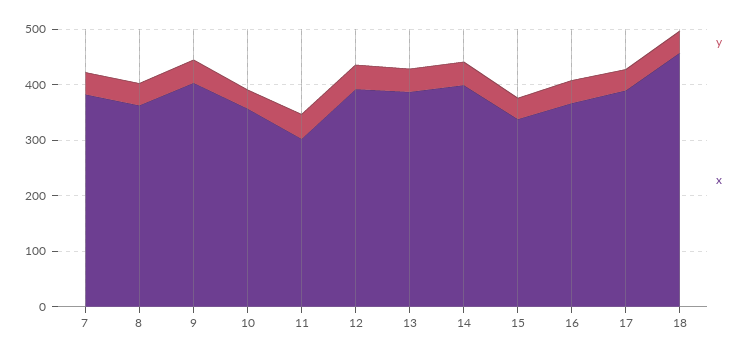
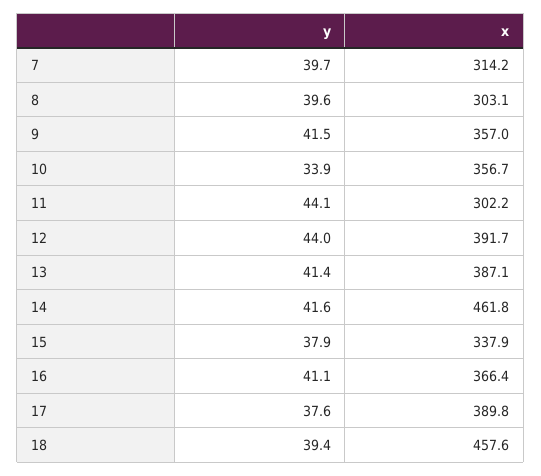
  {
    "y": {
      "7": 39.7,
      "8": 39.6,
      "9": 41.5,
      "10": 33.9,
      "11": 44.1,
      "12": 44,
      "13": 41.4,
      "14": 41.6,
      "15": 37.9,
      "16": 41.1,
      "17": 37.6,
      "18": 39.4
    },
    "x": {
-     "7": 380,
+     "7": 314.2,
-     "8": 360,
+     "8": 303.1,
-     "9": 400,
+     "9": 357,
      "10": 356.7,
      "11": 302.2,
      "12": 391.7,
      "13": 387.1,
-     "14": 400,
+     "14": 461.8,
      "15": 337.9,
      "16": 366.4,
      "17": 389.8,
      "18": 457.6
    }
  }

